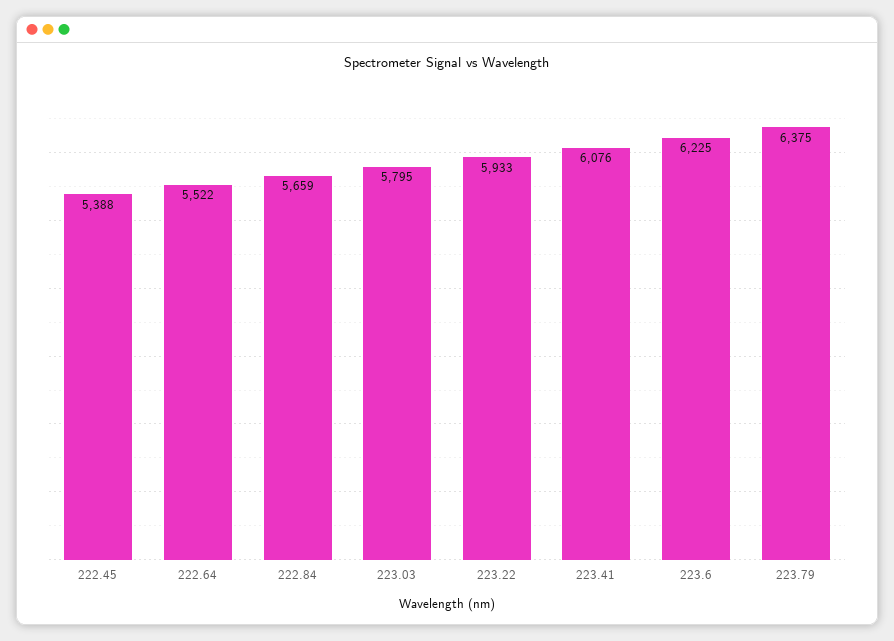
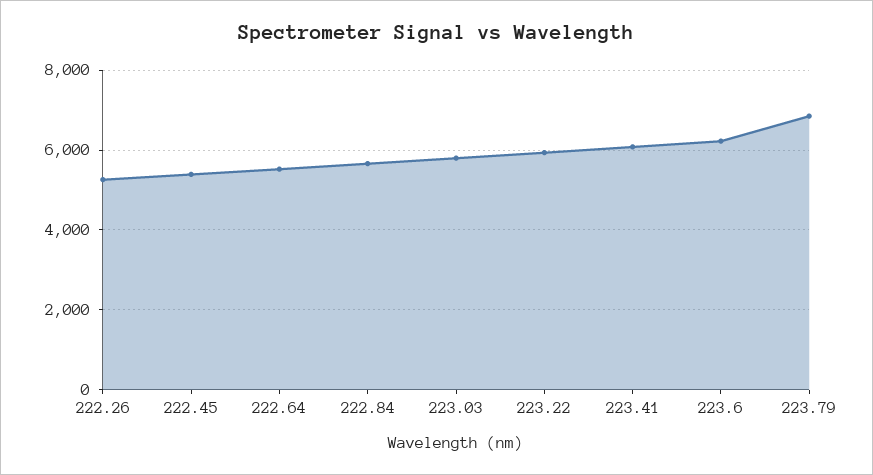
  {
    "222.45": 5388,
    "222.64": 5522,
    "222.84": 5659,
    "223.03": 5795,
    "223.22": 5933,
    "223.41": 6076,
    "223.6": 6225,
-   "223.79": 6375
+   "223.79": 6800,
+   "222.26": 5200
  }

